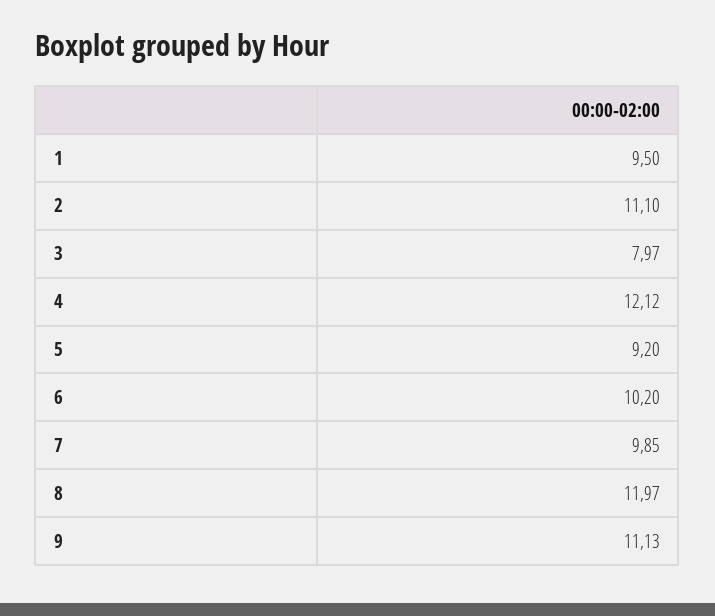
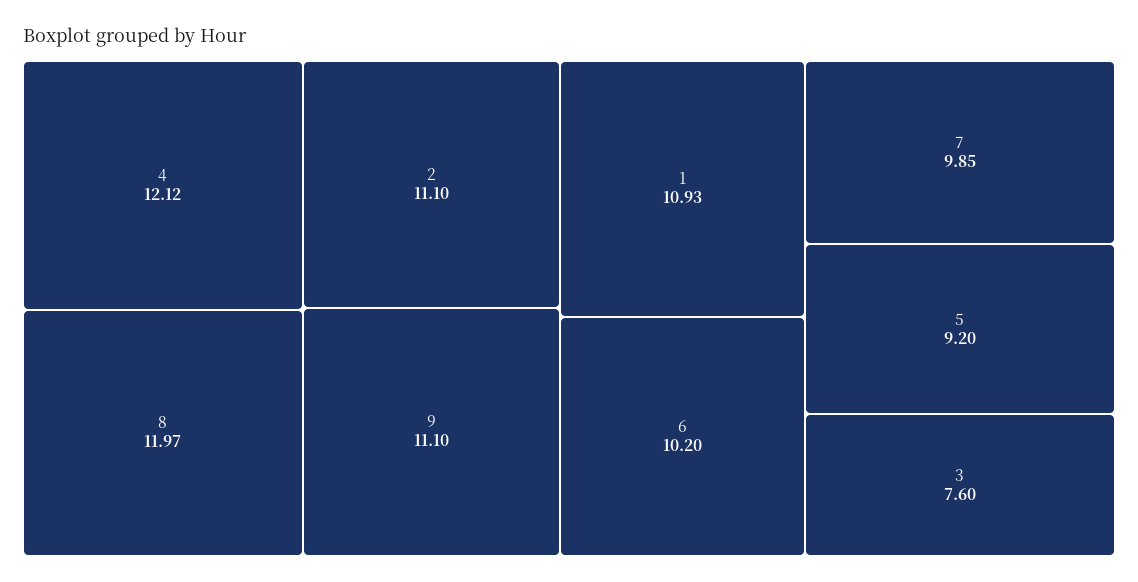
  {
-   "1": 9.5,
+   "1": 10.93,
    "2": 11.1,
-   "3": 7.97,
+   "3": 7.6,
    "4": 12.12,
    "5": 9.2,
    "6": 10.2,
    "7": 9.85,
    "8": 11.97,
-   "9": 11.13
+   "9": 11.1
  }

